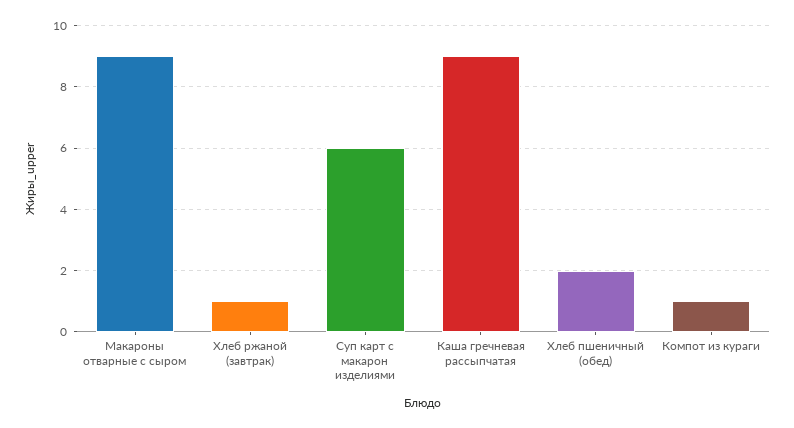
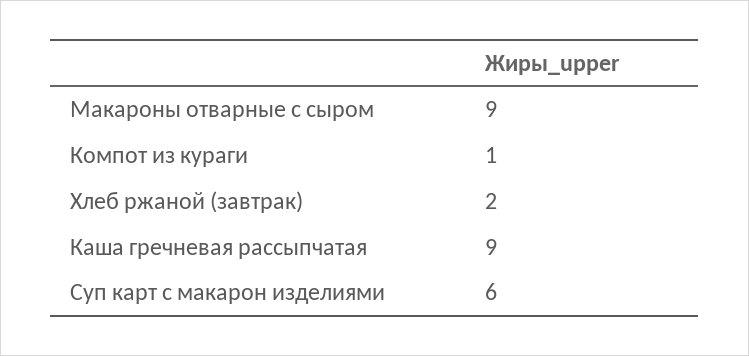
  {
    "Макароны отварные с сыром": 9,
-   "Хлеб ржаной (завтрак)": 1,
+   "Хлеб ржаной (завтрак)": 2,
    "Суп карт с макарон изделиями": 6,
    "Каша гречневая рассыпчатая": 9,
-   "Хлеб пшеничный (обед)": 2,
    "Компот из кураги": 1
  }

